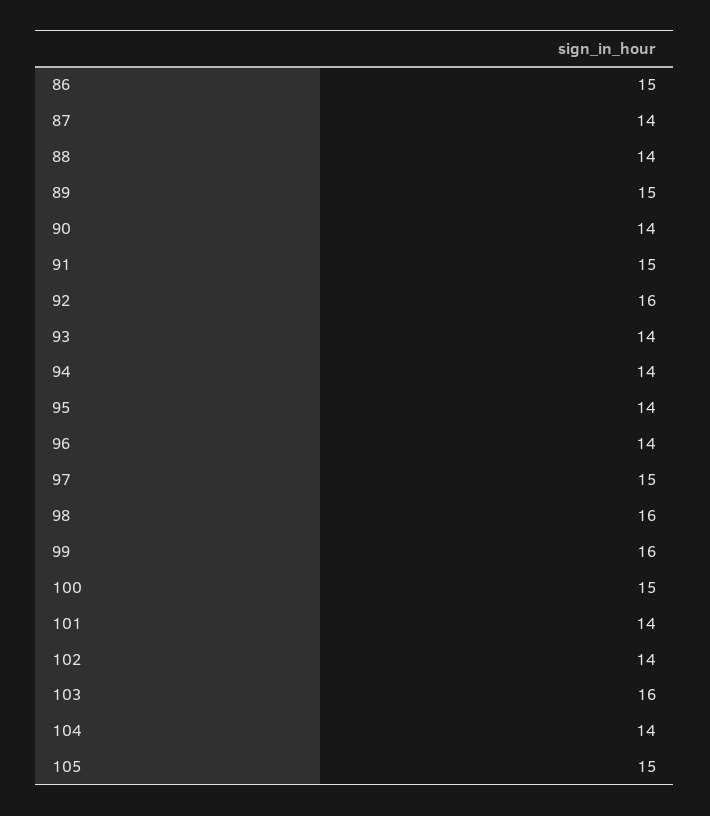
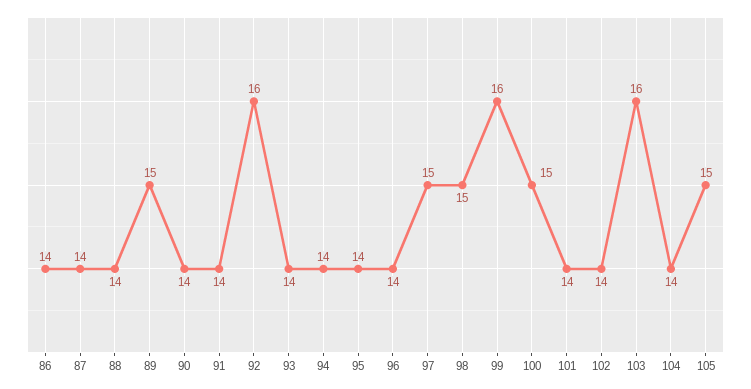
  {
-   "86": 15,
+   "86": 14,
    "87": 14,
    "88": 14,
    "89": 15,
    "90": 14,
-   "91": 15,
+   "91": 14,
    "92": 16,
    "93": 14,
    "94": 14,
    "95": 14,
    "96": 14,
    "97": 15,
-   "98": 16,
+   "98": 15,
    "99": 16,
    "100": 15,
    "101": 14,
    "102": 14,
    "103": 16,
    "104": 14,
    "105": 15
  }

